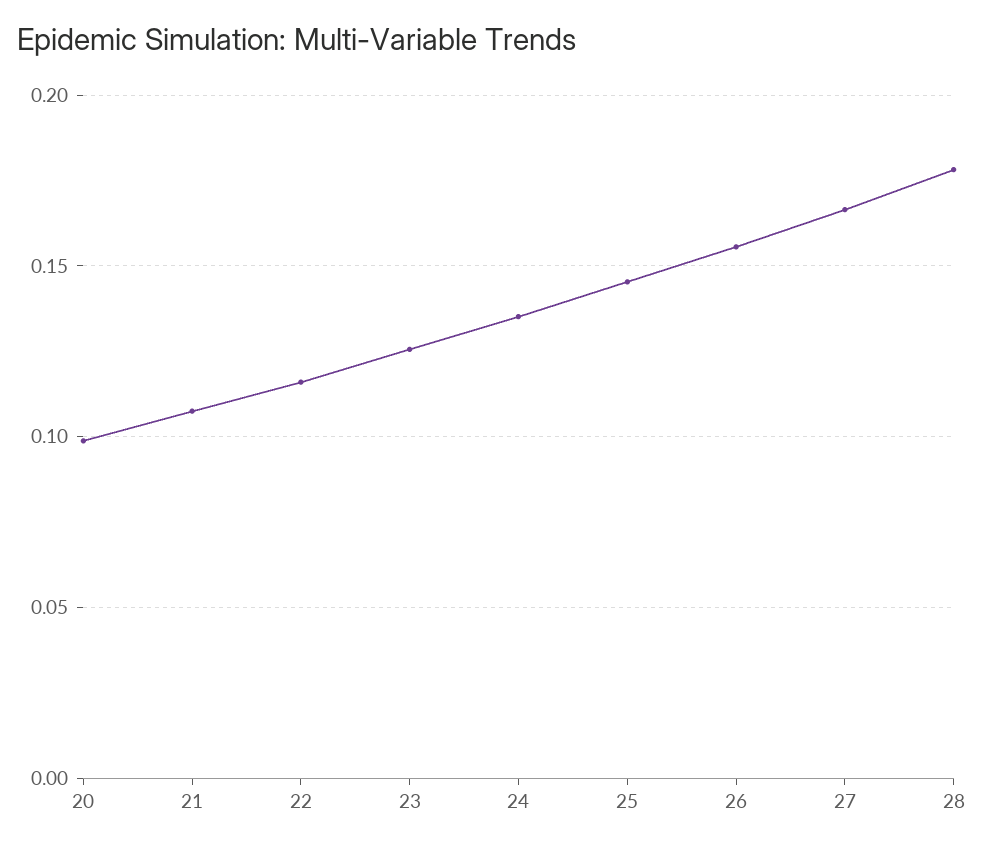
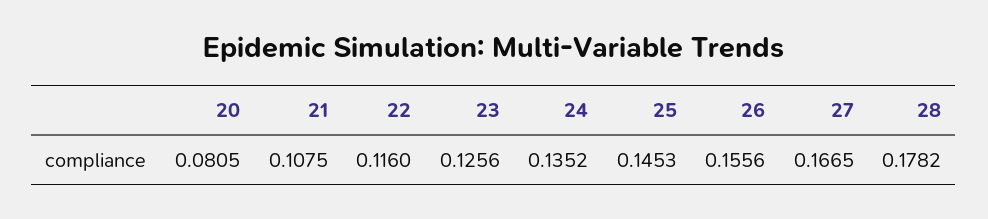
  {
-   "20": 0.1,
+   "20": 0.0805,
    "21": 0.1075,
    "22": 0.116,
    "23": 0.1256,
    "24": 0.1352,
    "25": 0.1453,
    "26": 0.1556,
    "27": 0.1665,
    "28": 0.1782
  }

